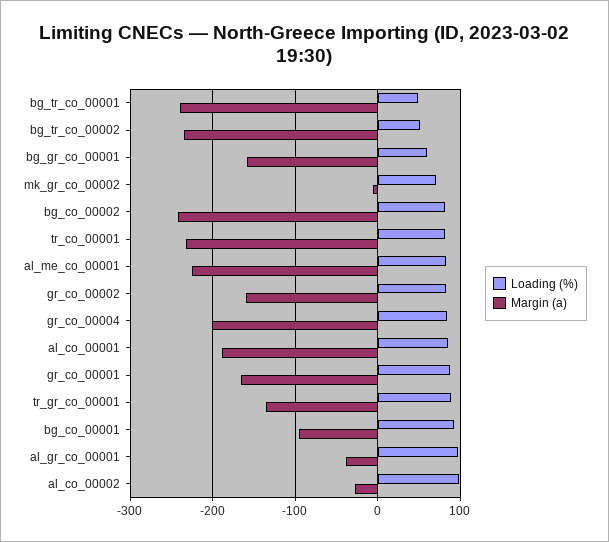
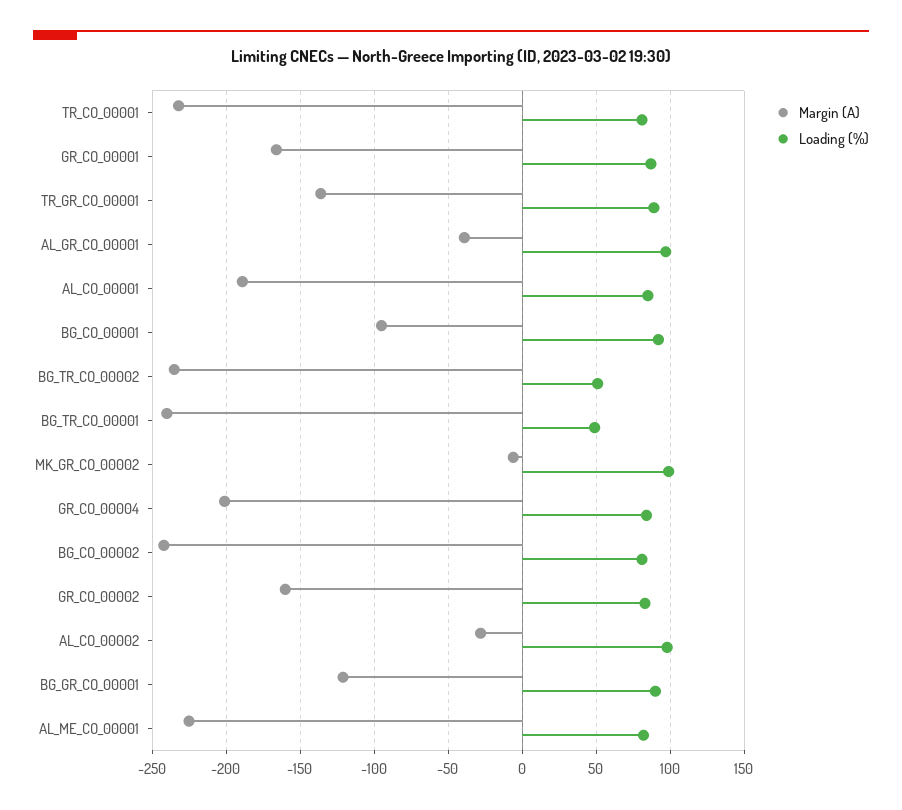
  {
    "Loading (%)": {
      "bg_tr_co_00001": 50,
      "bg_tr_co_00002": 50,
-     "bg_gr_co_00001": 60,
+     "bg_gr_co_00001": 90,
-     "mk_gr_co_00002": 70,
+     "mk_gr_co_00002": 100,
      "bg_co_00002": 80,
      "tr_co_00001": 80,
      "al_me_co_00001": 80,
      "gr_co_00002": 85,
      "gr_co_00004": 85,
      "al_co_00001": 85,
      "gr_co_00001": 85,
      "tr_gr_co_00001": 90,
      "bg_co_00001": 90,
      "al_gr_co_00001": 95,
      "al_co_00002": 100
    },
    "Margin (a)": {
      "bg_tr_co_00001": -240,
      "bg_tr_co_00002": -235,
-     "bg_gr_co_00001": -160,
+     "bg_gr_co_00001": -120,
      "mk_gr_co_00002": -5,
      "bg_co_00002": -240,
      "tr_co_00001": -230,
      "al_me_co_00001": -225,
      "gr_co_00002": -160,
      "gr_co_00004": -200,
      "al_co_00001": -190,
      "gr_co_00001": -165,
      "tr_gr_co_00001": -135,
      "bg_co_00001": -95,
      "al_gr_co_00001": -40,
      "al_co_00002": -30
    }
  }

